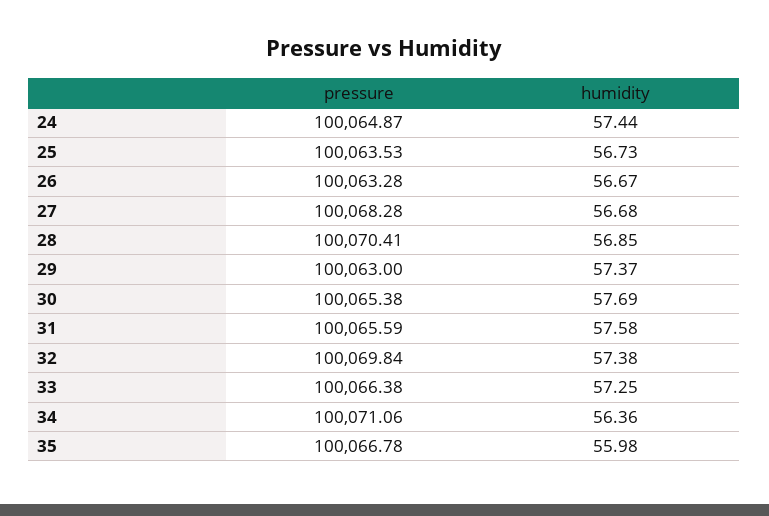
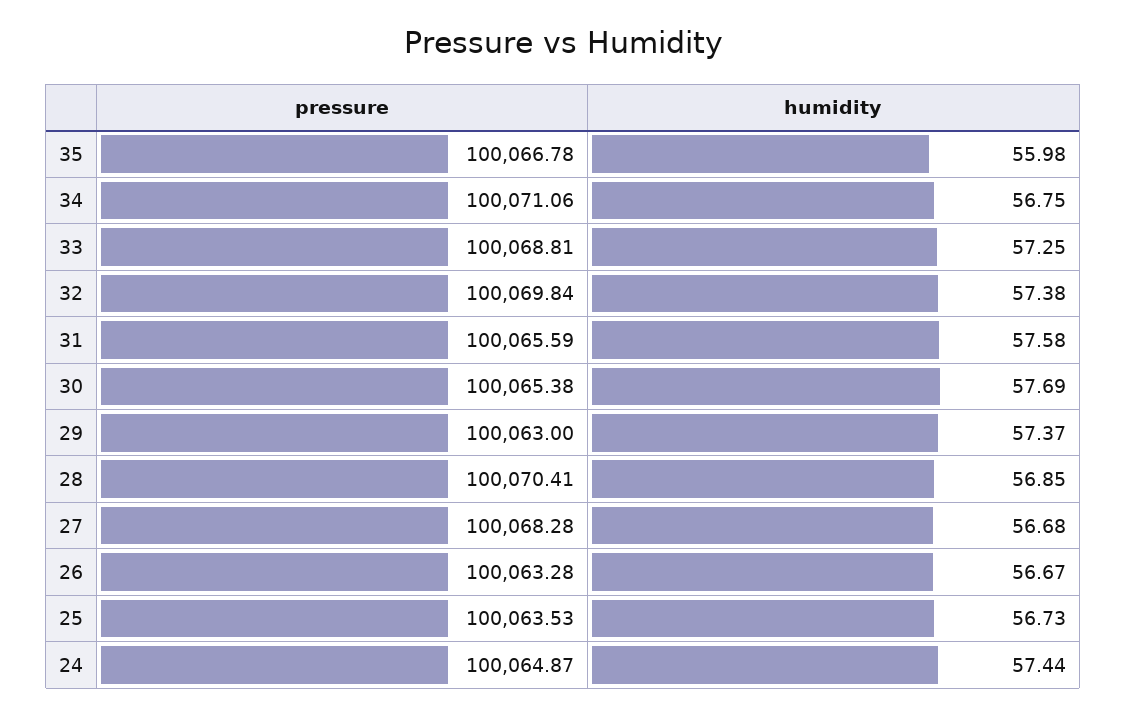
  {
    "pressure": {
      "24": 100064.87,
      "25": 100063.53,
      "26": 100063.28,
      "27": 100068.28,
      "28": 100070.41,
      "29": 100063,
      "30": 100065.38,
      "31": 100065.59,
      "32": 100069.84,
-     "33": 100066.38,
+     "33": 100068.81,
      "34": 100071.06,
      "35": 100066.78
    },
    "humidity": {
      "24": 57.44,
      "25": 56.73,
      "26": 56.67,
      "27": 56.68,
      "28": 56.85,
      "29": 57.37,
      "30": 57.69,
      "31": 57.58,
      "32": 57.38,
      "33": 57.25,
-     "34": 56.36,
+     "34": 56.75,
      "35": 55.98
    }
  }

